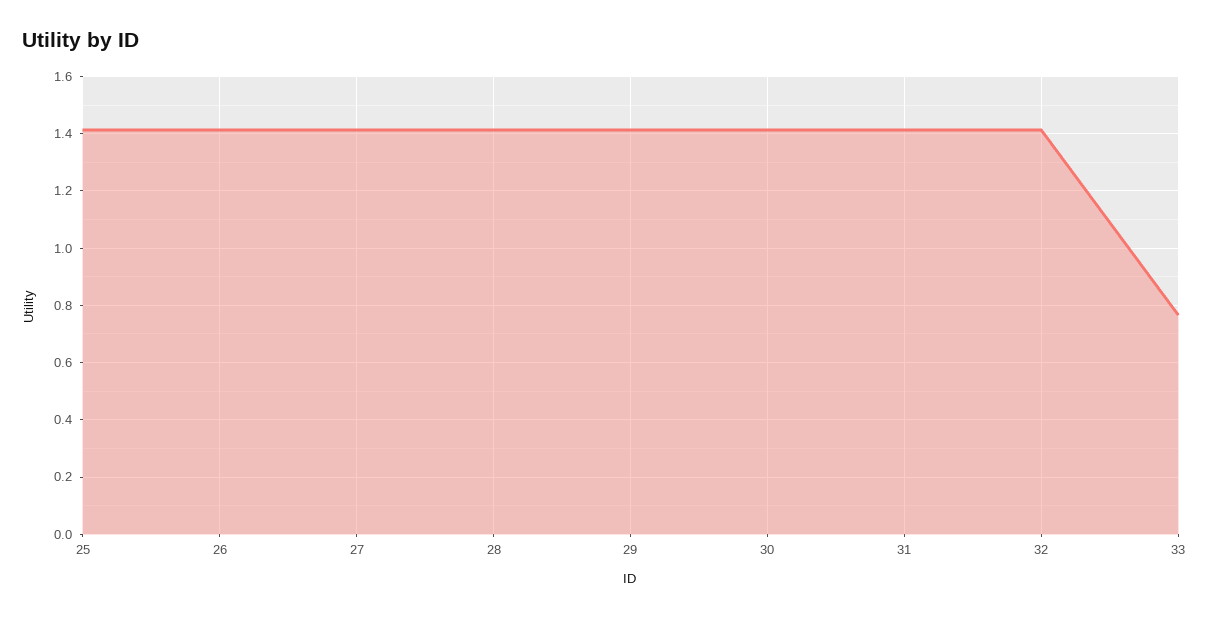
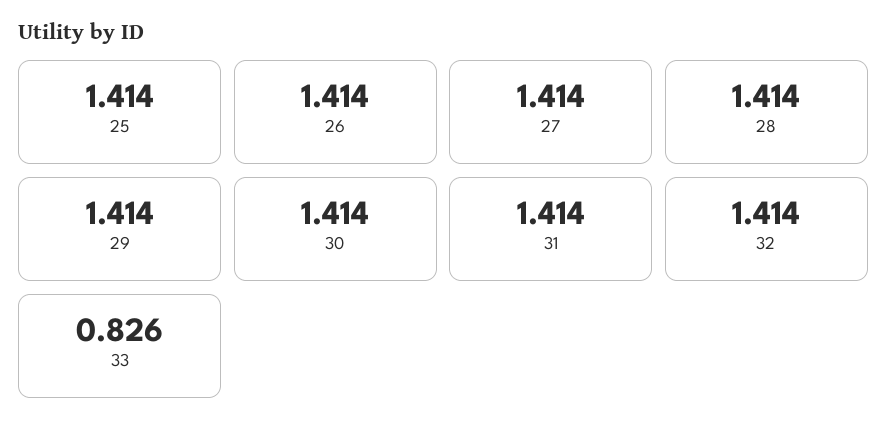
  {
    "25": 1.414,
    "26": 1.414,
    "27": 1.414,
    "28": 1.414,
    "29": 1.414,
    "30": 1.414,
    "31": 1.414,
    "32": 1.414,
-   "33": 0.775
+   "33": 0.826
  }

